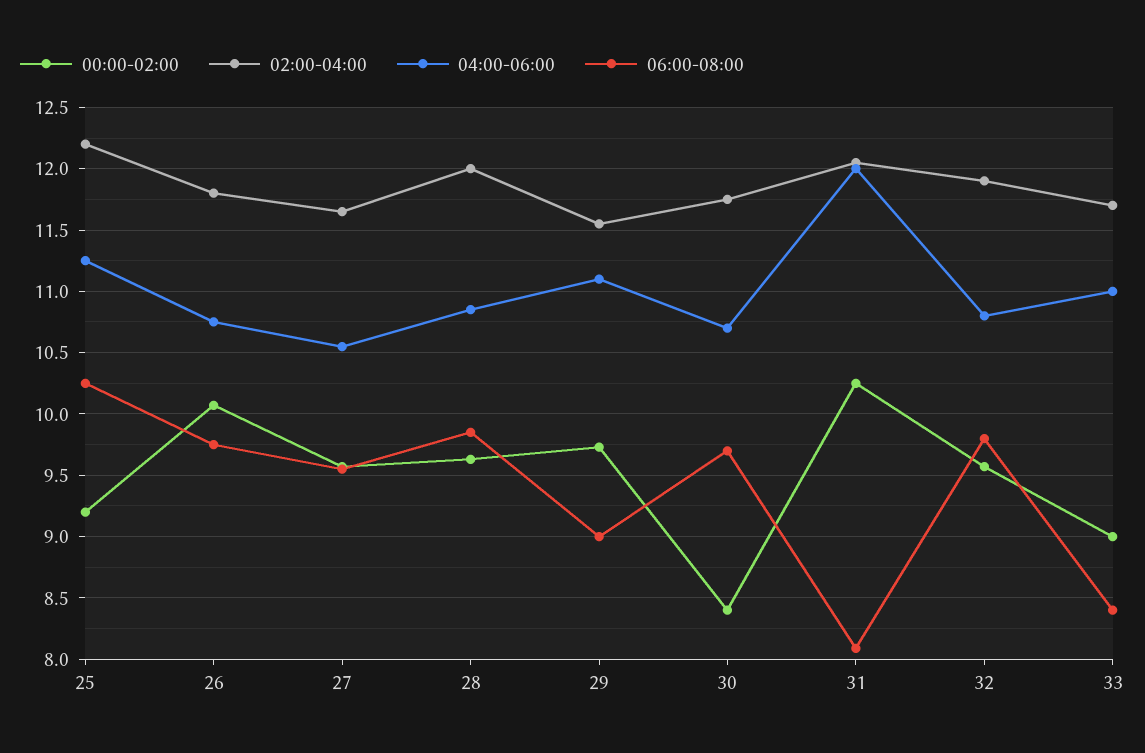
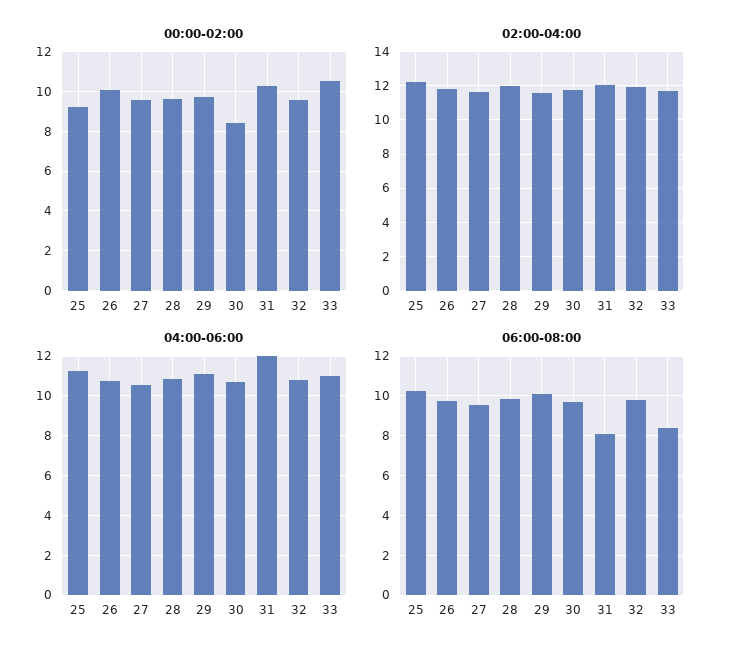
  {
    "00:00-02:00": {
      "25": 9.2,
      "26": 10.05,
      "27": 9.55,
      "28": 9.65,
      "29": 9.75,
      "30": 8.4,
      "31": 10.25,
      "32": 9.55,
-     "33": 9
+     "33": 10.5
    },
    "02:00-04:00": {
      "25": 12.2,
      "26": 11.8,
      "27": 11.65,
      "28": 12,
      "29": 11.55,
      "30": 11.75,
      "31": 12.05,
      "32": 11.9,
      "33": 11.7
    },
    "04:00-06:00": {
      "25": 11.25,
      "26": 10.75,
      "27": 10.55,
      "28": 10.85,
      "29": 11.1,
      "30": 10.7,
      "31": 12,
      "32": 10.8,
      "33": 11
    },
    "06:00-08:00": {
      "25": 10.25,
      "26": 9.75,
      "27": 9.55,
      "28": 9.85,
-     "29": 9,
+     "29": 10,
      "30": 9.7,
      "31": 8.1,
      "32": 9.8,
      "33": 8.4
    }
  }

